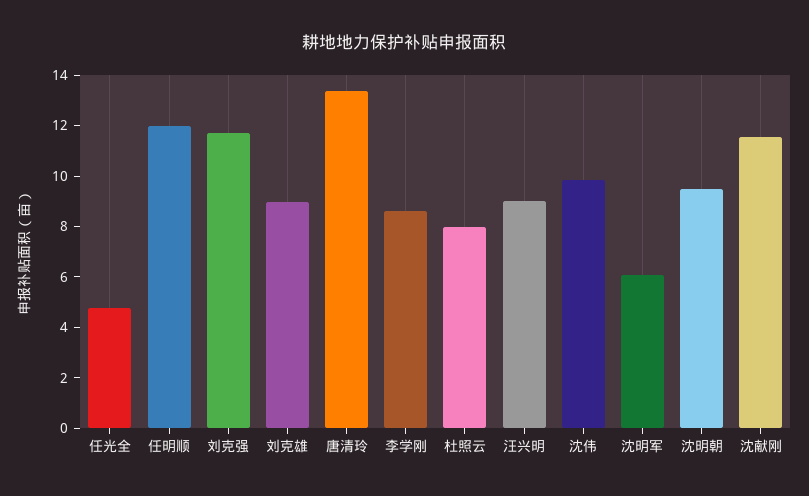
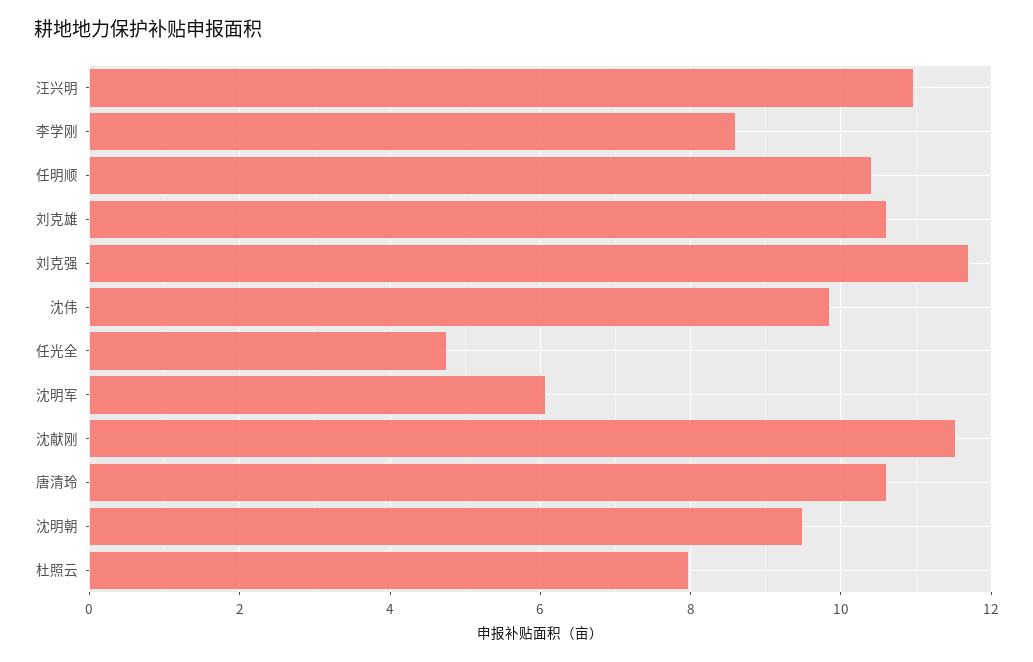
  {
    "任光全": 4.8,
-   "任明顺": 12,
+   "任明顺": 10.4,
    "刘克强": 11.8,
-   "刘克雄": 9,
+   "刘克雄": 10.6,
-   "唐清玲": 13.5,
+   "唐清玲": 10.6,
    "李学刚": 8.6,
    "杜照云": 8,
-   "汪兴明": 9,
+   "汪兴明": 11,
    "沈伟": 9.8,
    "沈明军": 6,
    "沈明朝": 9.4,
    "沈献刚": 11.6
  }

